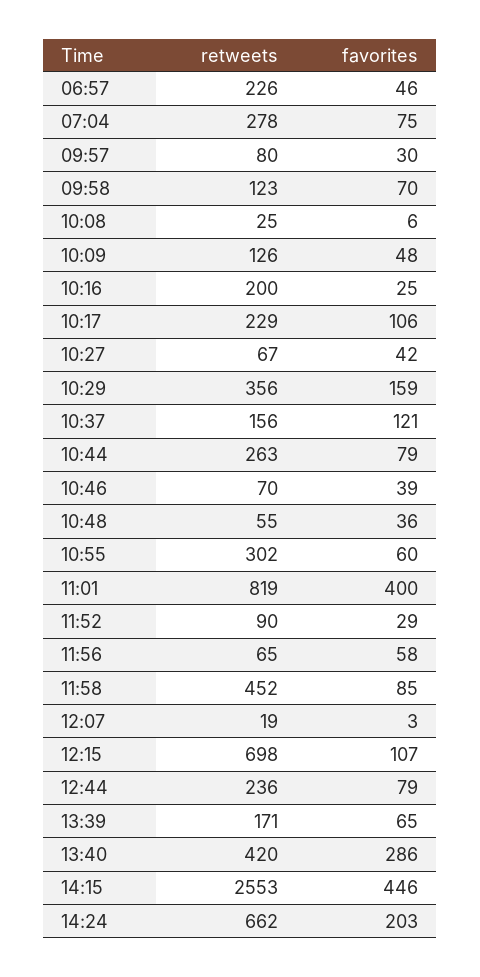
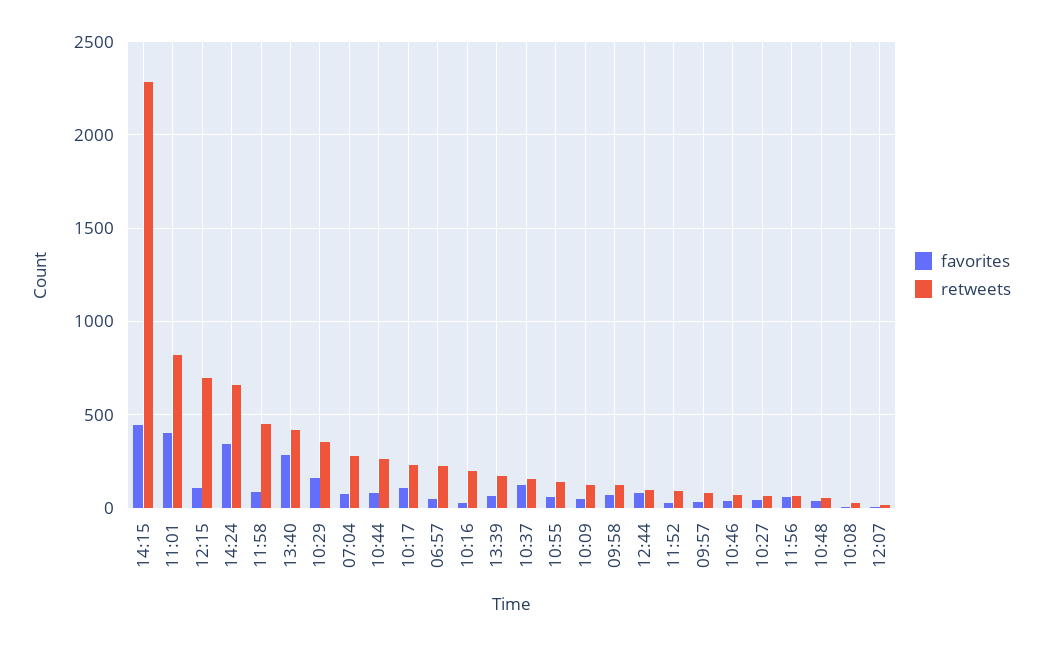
  {
    "retweets": {
      "06:57": 226,
      "07:04": 278,
      "09:57": 80,
      "09:58": 123,
      "10:08": 25,
      "10:09": 126,
      "10:16": 200,
      "10:17": 229,
      "10:27": 67,
      "10:29": 356,
      "10:37": 156,
      "10:44": 263,
      "10:46": 70,
      "10:48": 55,
-     "10:55": 302,
+     "10:55": 150,
      "11:01": 819,
      "11:52": 90,
      "11:56": 65,
      "11:58": 452,
      "12:07": 19,
      "12:15": 698,
-     "12:44": 236,
+     "12:44": 100,
      "13:39": 171,
      "13:40": 420,
-     "14:15": 2553,
+     "14:15": 2300,
      "14:24": 662
    },
    "favorites": {
      "06:57": 46,
      "07:04": 75,
      "09:57": 30,
      "09:58": 70,
      "10:08": 6,
      "10:09": 48,
      "10:16": 25,
      "10:17": 106,
      "10:27": 42,
      "10:29": 159,
      "10:37": 121,
      "10:44": 79,
      "10:46": 39,
      "10:48": 36,
      "10:55": 60,
      "11:01": 400,
      "11:52": 29,
      "11:56": 58,
      "11:58": 85,
      "12:07": 3,
      "12:15": 107,
      "12:44": 79,
      "13:39": 65,
      "13:40": 286,
      "14:15": 446,
-     "14:24": 203
+     "14:24": 350
    }
  }

